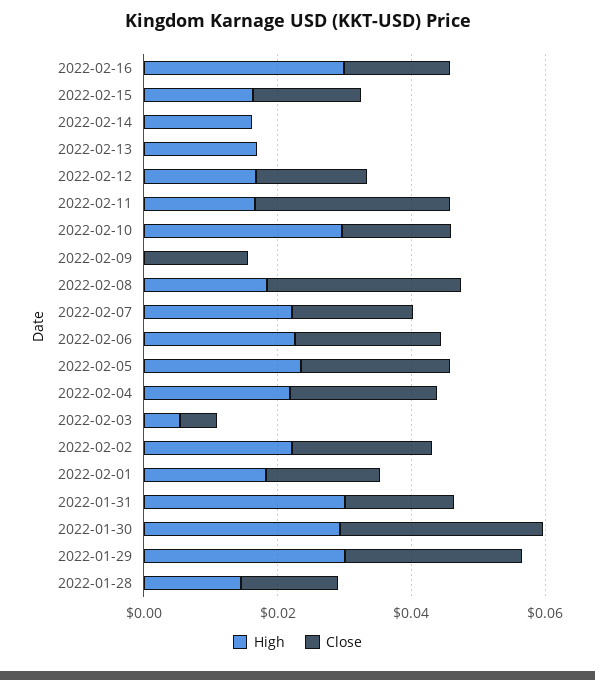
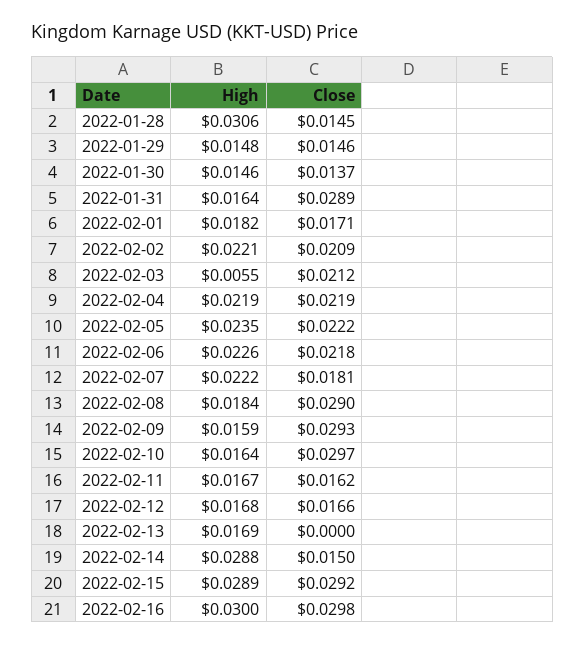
  {
    "High": {
      "2022-02-16": 0.03,
-     "2022-02-15": 0.015,
+     "2022-02-15": 0.0289,
-     "2022-02-14": 0.015,
+     "2022-02-14": 0.0288,
      "2022-02-13": 0.0169,
      "2022-02-12": 0.0168,
      "2022-02-11": 0.0167,
-     "2022-02-10": 0.03,
+     "2022-02-10": 0.0164,
-     "2022-02-09": 0,
+     "2022-02-09": 0.0159,
      "2022-02-08": 0.0184,
      "2022-02-07": 0.0222,
      "2022-02-06": 0.0226,
      "2022-02-05": 0.0235,
      "2022-02-04": 0.0219,
      "2022-02-03": 0.0055,
      "2022-02-02": 0.0221,
      "2022-02-01": 0.0182,
-     "2022-01-31": 0.03,
+     "2022-01-31": 0.0164,
-     "2022-01-30": 0.03,
+     "2022-01-30": 0.0146,
-     "2022-01-29": 0.03,
+     "2022-01-29": 0.0148,
-     "2022-01-28": 0.015
+     "2022-01-28": 0.0306
    },
    "Close": {
-     "2022-02-16": 0.015,
+     "2022-02-16": 0.0298,
-     "2022-02-15": 0.015,
+     "2022-02-15": 0.0292,
-     "2022-02-14": 0,
+     "2022-02-14": 0.015,
      "2022-02-13": 0,
      "2022-02-12": 0.0166,
-     "2022-02-11": 0.03,
+     "2022-02-11": 0.0162,
-     "2022-02-10": 0.015,
+     "2022-02-10": 0.0297,
-     "2022-02-09": 0.015,
+     "2022-02-09": 0.0293,
      "2022-02-08": 0.029,
      "2022-02-07": 0.0181,
      "2022-02-06": 0.0218,
      "2022-02-05": 0.0222,
      "2022-02-04": 0.0219,
-     "2022-02-03": 0.005,
+     "2022-02-03": 0.0212,
      "2022-02-02": 0.0209,
      "2022-02-01": 0.0171,
-     "2022-01-31": 0.015,
+     "2022-01-31": 0.0289,
-     "2022-01-30": 0.03,
+     "2022-01-30": 0.0137,
-     "2022-01-29": 0.025,
+     "2022-01-29": 0.0146,
      "2022-01-28": 0.0145
    }
  }

